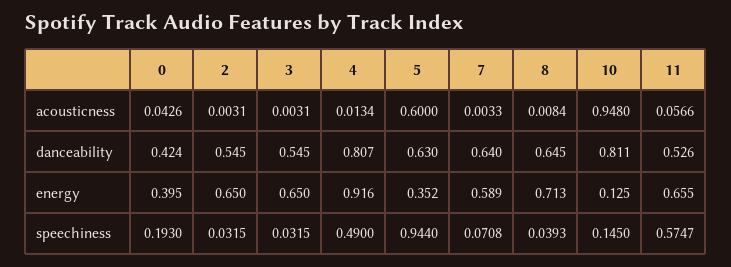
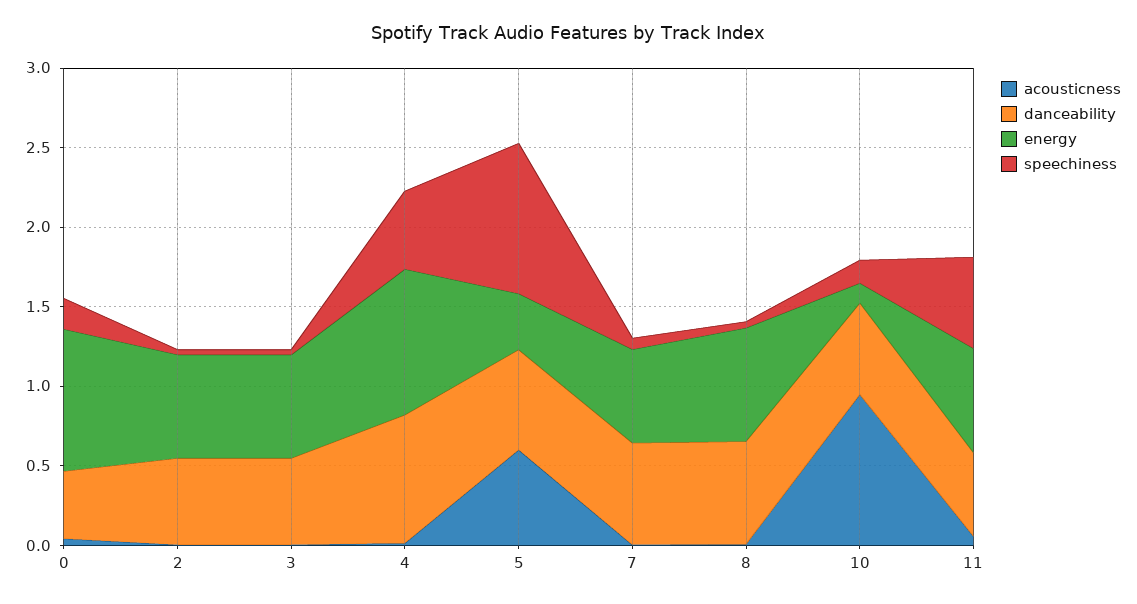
  {
    "acousticness": {
      "0": 0.0426,
      "2": 0.0031,
      "3": 0.0031,
      "4": 0.0134,
      "5": 0.6,
      "7": 0.0033,
      "8": 0.0084,
      "10": 0.948,
      "11": 0.0566
    },
    "danceability": {
      "0": 0.424,
      "2": 0.545,
      "3": 0.545,
      "4": 0.807,
      "5": 0.63,
      "7": 0.64,
      "8": 0.645,
-     "10": 0.811,
+     "10": 0.6,
      "11": 0.526
    },
    "energy": {
-     "0": 0.395,
+     "0": 0.9,
      "2": 0.65,
      "3": 0.65,
      "4": 0.916,
      "5": 0.352,
      "7": 0.589,
      "8": 0.713,
      "10": 0.125,
      "11": 0.655
    },
    "speechiness": {
      "0": 0.193,
      "2": 0.0315,
      "3": 0.0315,
      "4": 0.49,
      "5": 0.944,
      "7": 0.0708,
      "8": 0.0393,
      "10": 0.145,
      "11": 0.5747
    }
  }

